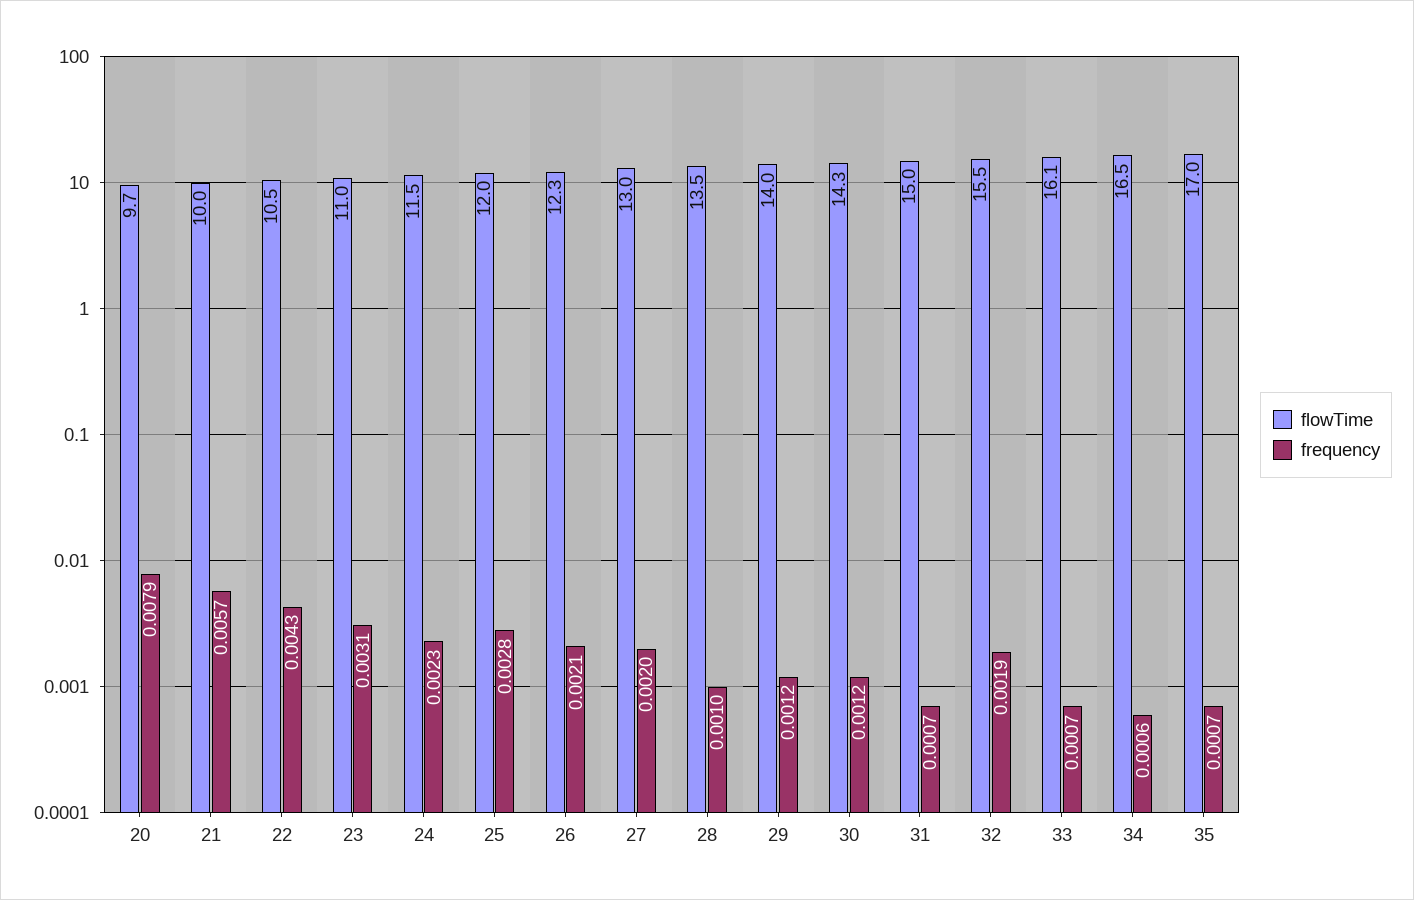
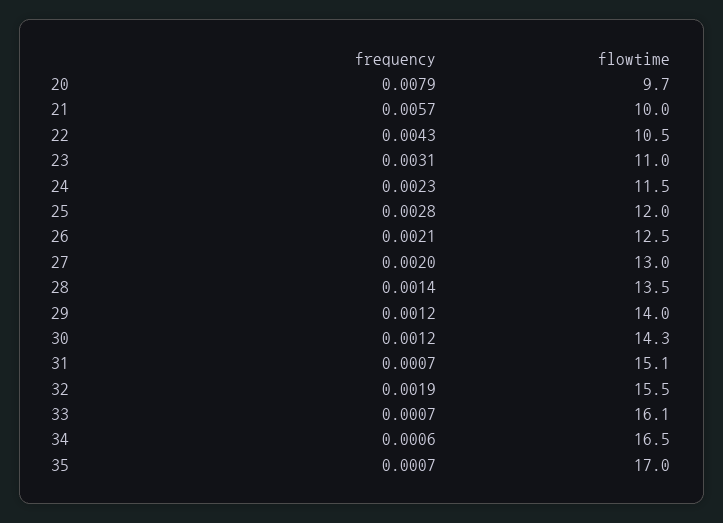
  {
    "flowTime": {
      "20": 9.7,
      "21": 10,
      "22": 10.5,
      "23": 11,
      "24": 11.5,
      "25": 12,
-     "26": 12.3,
+     "26": 12.5,
      "27": 13,
      "28": 13.5,
      "29": 14,
      "30": 14.3,
-     "31": 15,
+     "31": 15.1,
      "32": 15.5,
      "33": 16.1,
      "34": 16.5,
      "35": 17
    },
    "frequency": {
      "20": 0.0079,
      "21": 0.0057,
      "22": 0.0043,
      "23": 0.0031,
      "24": 0.0023,
      "25": 0.0028,
      "26": 0.0021,
      "27": 0.002,
-     "28": 0.001,
+     "28": 0.0014,
      "29": 0.0012,
      "30": 0.0012,
      "31": 0.0007,
      "32": 0.0019,
      "33": 0.0007,
      "34": 0.0006,
      "35": 0.0007
    }
  }

